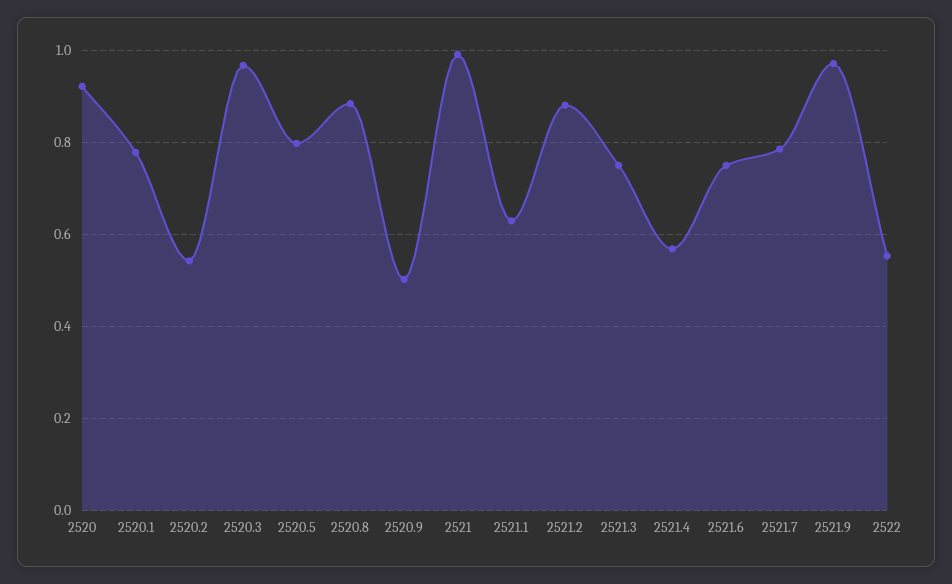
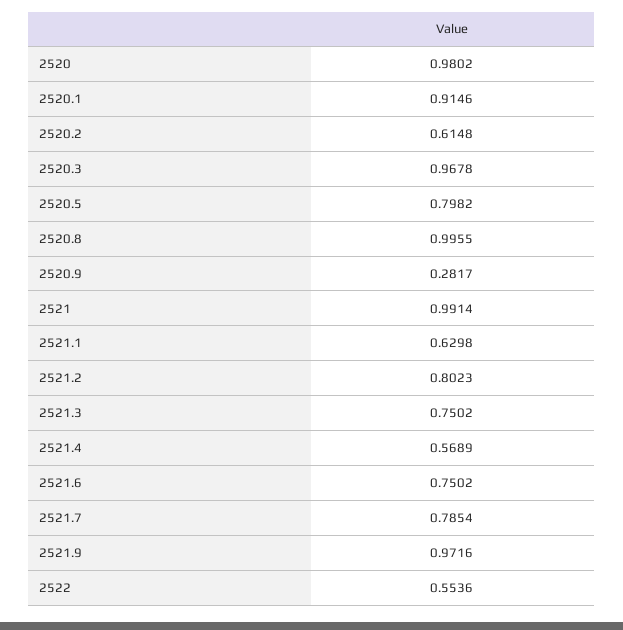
  {
-   "2520": 0.92,
+   "2520": 0.9802,
-   "2520.1": 0.78,
+   "2520.1": 0.9146,
-   "2520.2": 0.54,
+   "2520.2": 0.6148,
    "2520.3": 0.9678,
    "2520.5": 0.7982,
-   "2520.8": 0.88,
+   "2520.8": 0.9955,
-   "2520.9": 0.5,
+   "2520.9": 0.2817,
    "2521": 0.9914,
    "2521.1": 0.6298,
-   "2521.2": 0.88,
+   "2521.2": 0.8023,
    "2521.3": 0.7502,
    "2521.4": 0.5689,
    "2521.6": 0.7502,
    "2521.7": 0.7854,
    "2521.9": 0.9716,
    "2522": 0.5536
  }

